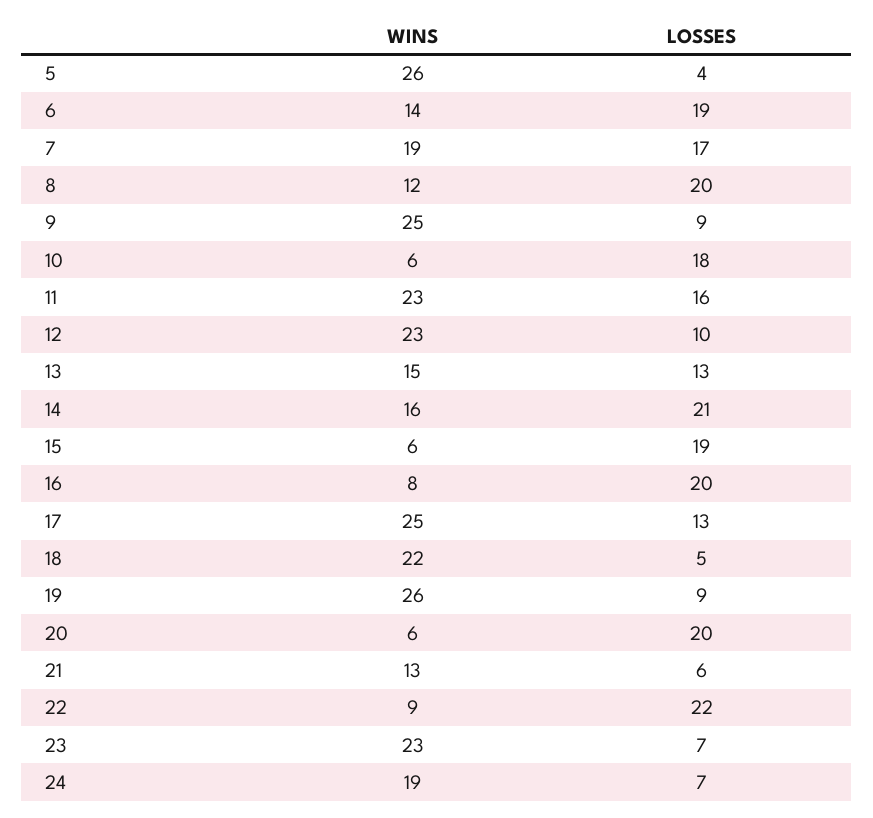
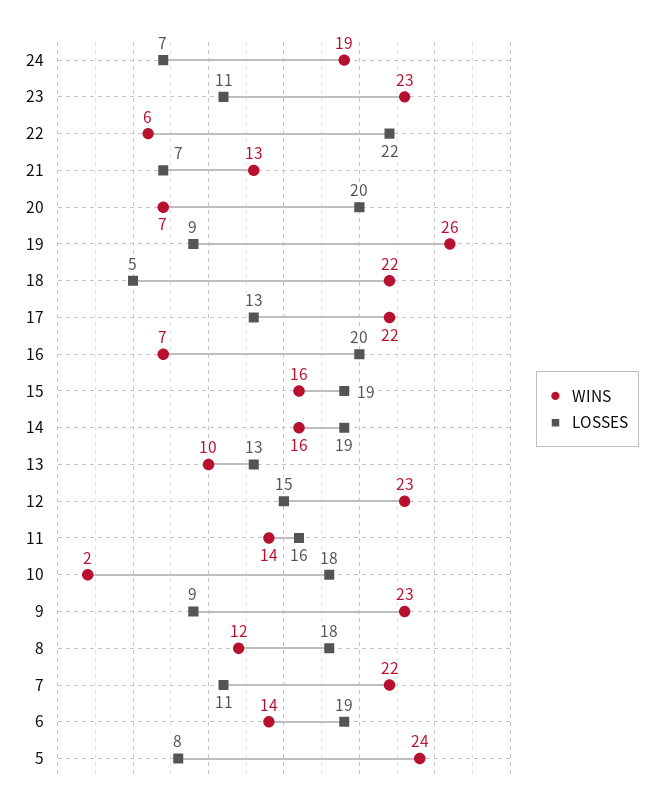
  {
    "WINS": {
-     "5": 26,
+     "5": 24,
      "6": 14,
-     "7": 19,
+     "7": 22,
      "8": 12,
-     "9": 25,
+     "9": 23,
-     "10": 6,
+     "10": 2,
-     "11": 23,
+     "11": 14,
      "12": 23,
-     "13": 15,
+     "13": 10,
      "14": 16,
-     "15": 6,
+     "15": 16,
-     "16": 8,
+     "16": 7,
-     "17": 25,
+     "17": 22,
      "18": 22,
      "19": 26,
-     "20": 6,
+     "20": 7,
      "21": 13,
-     "22": 9,
+     "22": 6,
      "23": 23,
      "24": 19
    },
    "LOSSES": {
-     "5": 4,
+     "5": 8,
      "6": 19,
-     "7": 17,
+     "7": 11,
-     "8": 20,
+     "8": 18,
      "9": 9,
      "10": 18,
      "11": 16,
-     "12": 10,
+     "12": 15,
      "13": 13,
-     "14": 21,
+     "14": 19,
      "15": 19,
      "16": 20,
      "17": 13,
      "18": 5,
      "19": 9,
      "20": 20,
-     "21": 6,
+     "21": 7,
      "22": 22,
-     "23": 7,
+     "23": 11,
      "24": 7
    }
  }

